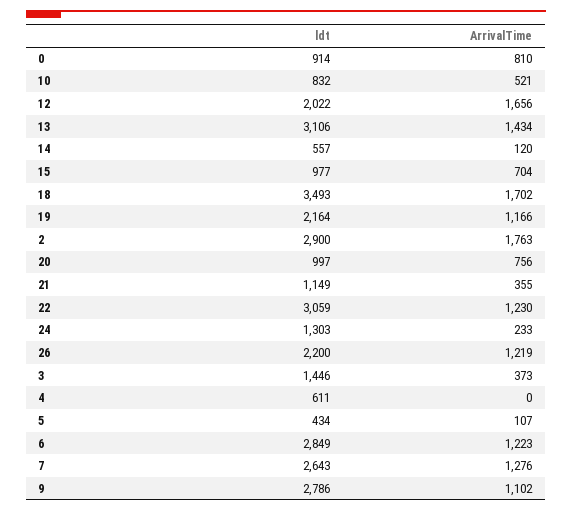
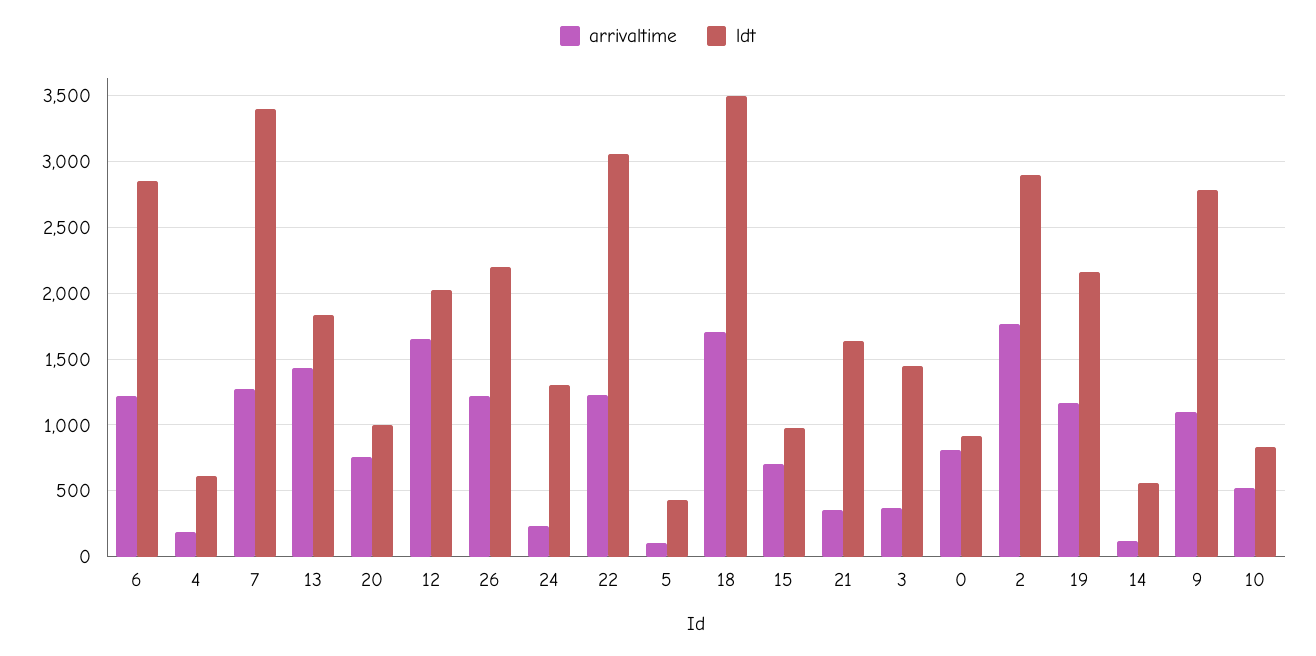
  {
    "ldt": {
      "0": 914,
      "10": 832,
      "12": 2022,
-     "13": 3106,
+     "13": 1850,
      "14": 557,
      "15": 977,
      "18": 3493,
      "19": 2164,
      "2": 2900,
      "20": 997,
-     "21": 1149,
+     "21": 1650,
      "22": 3059,
      "24": 1303,
      "26": 2200,
      "3": 1446,
      "4": 611,
      "5": 434,
      "6": 2849,
-     "7": 2643,
+     "7": 3400,
      "9": 2786
    },
    "ArrivalTime": {
      "0": 810,
      "10": 521,
      "12": 1656,
      "13": 1434,
      "14": 120,
      "15": 704,
      "18": 1702,
      "19": 1166,
      "2": 1763,
      "20": 756,
      "21": 355,
      "22": 1230,
      "24": 233,
      "26": 1219,
      "3": 373,
-     "4": 0,
+     "4": 200,
      "5": 107,
      "6": 1223,
      "7": 1276,
      "9": 1102
    }
  }

